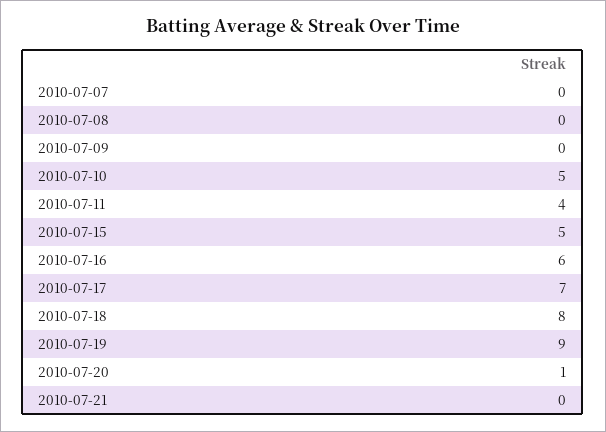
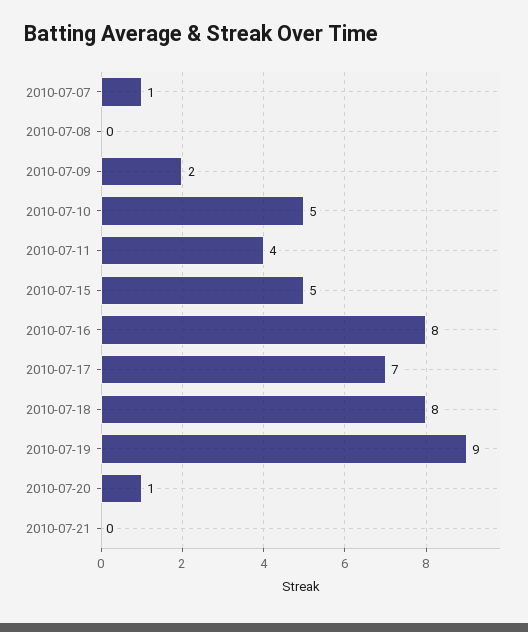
  {
-   "2010-07-07": 0,
+   "2010-07-07": 1,
    "2010-07-08": 0,
-   "2010-07-09": 0,
+   "2010-07-09": 2,
    "2010-07-10": 5,
    "2010-07-11": 4,
    "2010-07-15": 5,
-   "2010-07-16": 6,
+   "2010-07-16": 8,
    "2010-07-17": 7,
    "2010-07-18": 8,
    "2010-07-19": 9,
    "2010-07-20": 1,
    "2010-07-21": 0
  }

